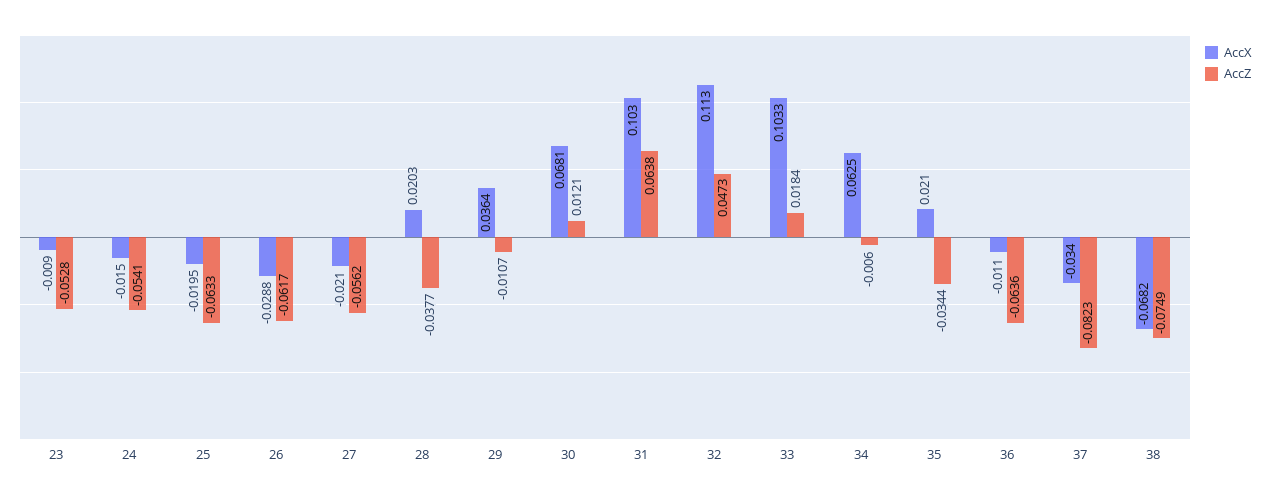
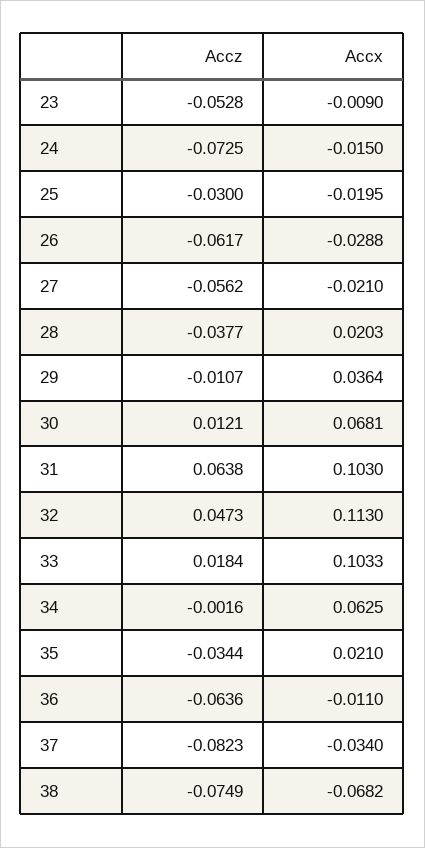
  {
    "AccX": {
      "23": -0.009,
      "24": -0.015,
      "25": -0.0195,
      "26": -0.0288,
      "27": -0.021,
      "28": 0.0203,
      "29": 0.0364,
      "30": 0.0681,
      "31": 0.103,
      "32": 0.113,
      "33": 0.1033,
      "34": 0.0625,
      "35": 0.021,
      "36": -0.011,
      "37": -0.034,
      "38": -0.0682
    },
    "AccZ": {
      "23": -0.0528,
-     "24": -0.0541,
+     "24": -0.0725,
-     "25": -0.0633,
+     "25": -0.03,
      "26": -0.0617,
      "27": -0.0562,
      "28": -0.0377,
      "29": -0.0107,
      "30": 0.0121,
      "31": 0.0638,
      "32": 0.0473,
      "33": 0.0184,
-     "34": -0.006,
+     "34": -0.0016,
      "35": -0.0344,
      "36": -0.0636,
      "37": -0.0823,
      "38": -0.0749
    }
  }

